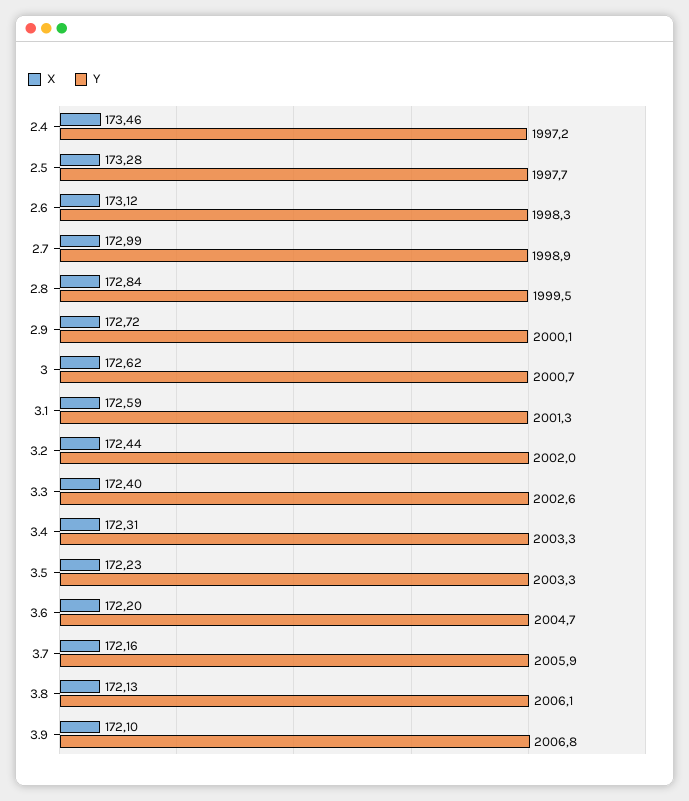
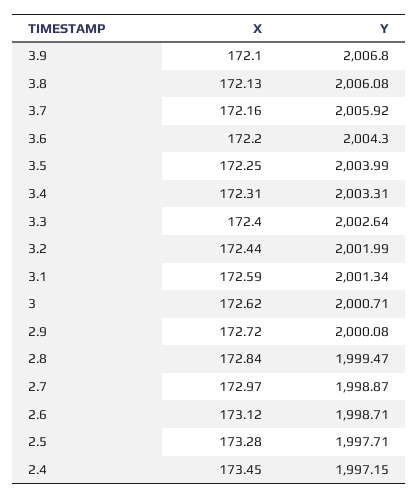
  {
    "X": {
-     "2.4": 173.46,
+     "2.4": 173.45,
      "2.5": 173.28,
      "2.6": 173.12,
-     "2.7": 172.99,
+     "2.7": 172.97,
      "2.8": 172.84,
      "2.9": 172.72,
      "3": 172.62,
      "3.1": 172.59,
      "3.2": 172.44,
      "3.3": 172.4,
      "3.4": 172.31,
-     "3.5": 172.23,
+     "3.5": 172.25,
      "3.6": 172.2,
      "3.7": 172.16,
      "3.8": 172.13,
      "3.9": 172.1
    },
    "Y": {
      "2.4": 1997.15,
      "2.5": 1997.71,
-     "2.6": 1998.3,
+     "2.6": 1998.71,
      "2.7": 1998.87,
      "2.8": 1999.47,
      "2.9": 2000.08,
      "3": 2000.71,
      "3.1": 2001.34,
      "3.2": 2001.99,
      "3.3": 2002.64,
      "3.4": 2003.31,
-     "3.5": 2003.3,
+     "3.5": 2003.99,
-     "3.6": 2004.7,
+     "3.6": 2004.3,
      "3.7": 2005.92,
      "3.8": 2006.08,
      "3.9": 2006.8
    }
  }

